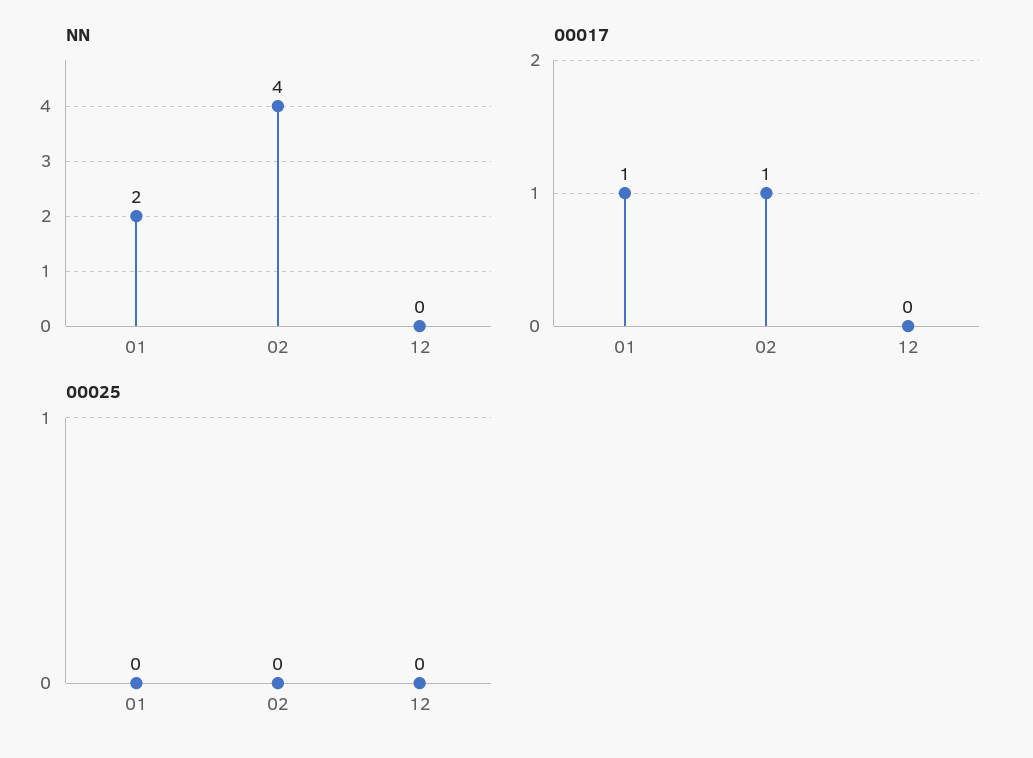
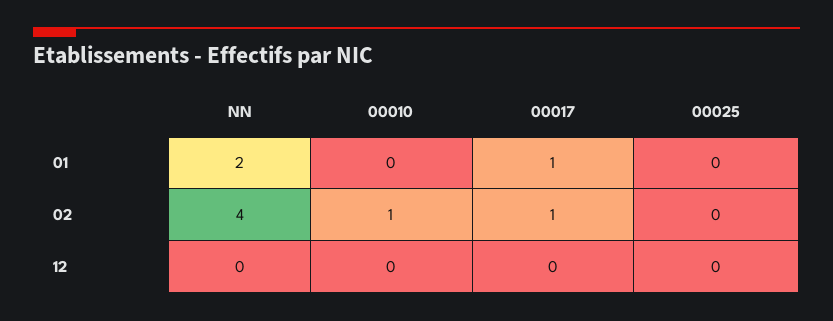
  {
    "NN": {
      "01": 2,
      "02": 4,
      "12": 0
    },
    "00017": {
      "01": 1,
      "02": 1,
      "12": 0
    },
    "00025": {
      "01": 0,
      "02": 0,
      "12": 0
-   }
+   },
+   "00010": {
+     "01": 0,
+     "02": 1,
+     "12": 0
+   }
  }

